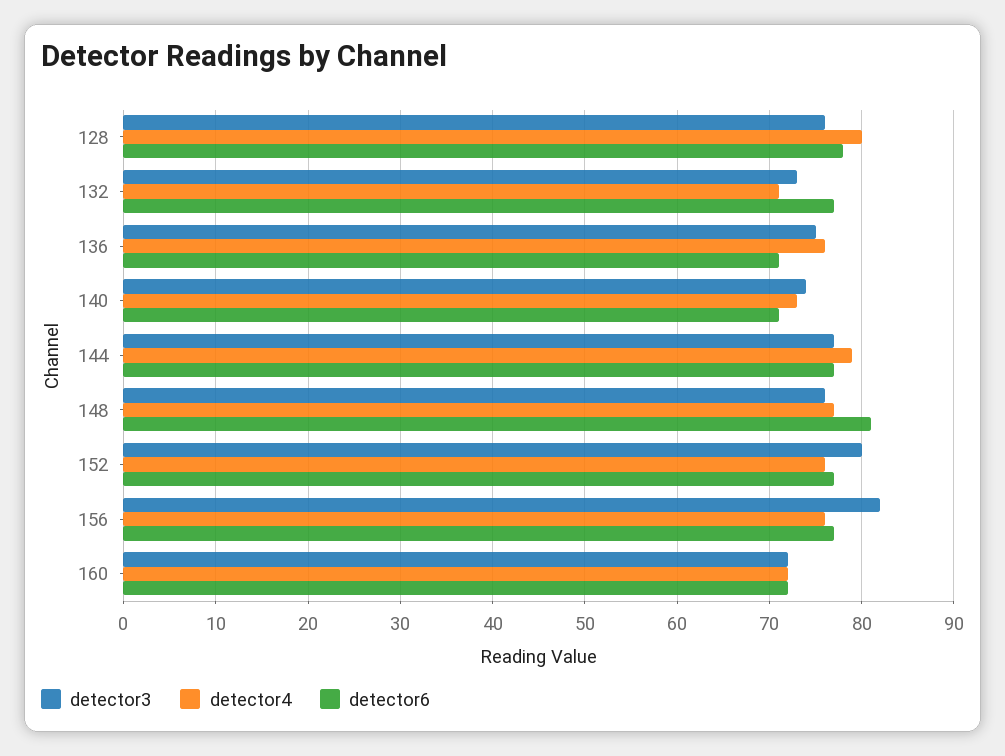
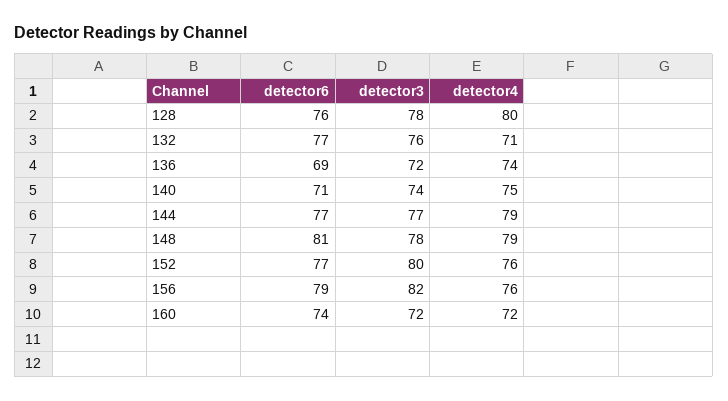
  {
    "detector3": {
-     "128": 76,
+     "128": 78,
-     "132": 73,
+     "132": 76,
-     "136": 75,
+     "136": 72,
      "140": 74,
      "144": 77,
-     "148": 76,
+     "148": 78,
      "152": 80,
      "156": 82,
      "160": 72
    },
    "detector4": {
      "128": 80,
      "132": 71,
-     "136": 76,
+     "136": 74,
-     "140": 73,
+     "140": 75,
      "144": 79,
-     "148": 77,
+     "148": 79,
      "152": 76,
      "156": 76,
      "160": 72
    },
    "detector6": {
-     "128": 78,
+     "128": 76,
      "132": 77,
-     "136": 71,
+     "136": 69,
      "140": 71,
      "144": 77,
      "148": 81,
      "152": 77,
-     "156": 77,
+     "156": 79,
-     "160": 72
+     "160": 74
    }
  }

